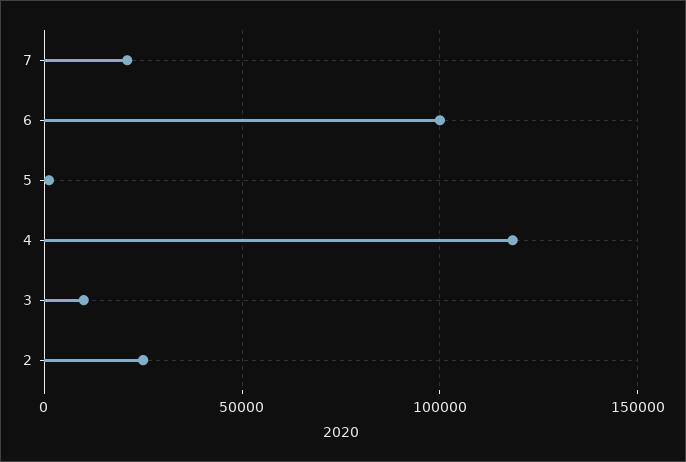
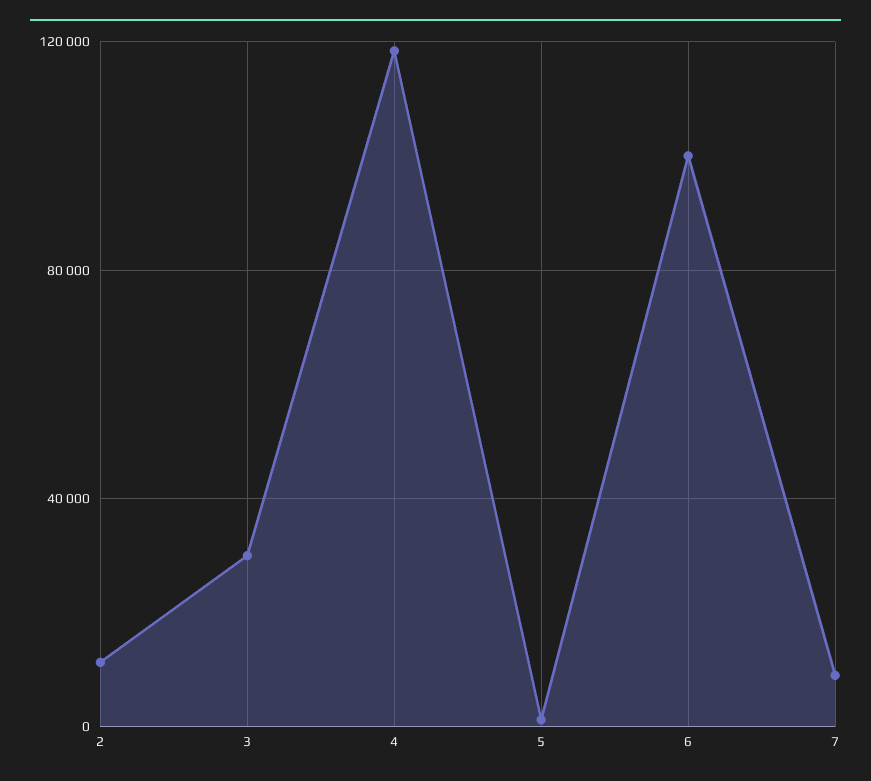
  {
-   "7": 20000,
+   "7": 10000,
    "6": 100000,
    "5": 0,
    "4": 120000,
-   "3": 10000,
+   "3": 30000,
-   "2": 25000
+   "2": 10000
  }

